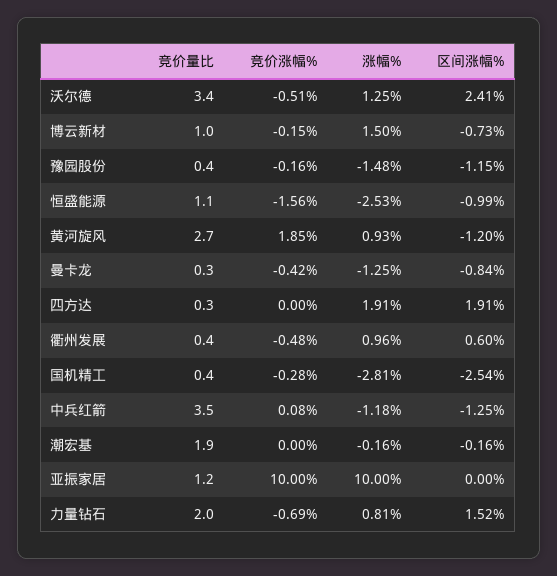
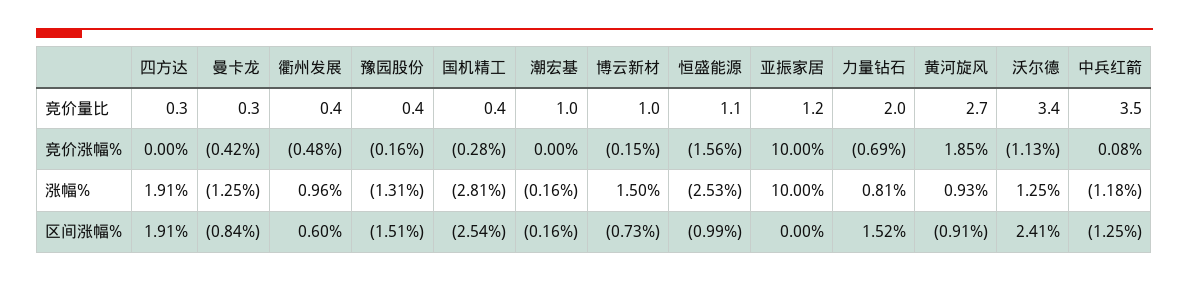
  {
    "竞价量比": {
      "沃尔德": 3.4,
      "博云新材": 1,
      "豫园股份": 0.4,
      "恒盛能源": 1.1,
      "黄河旋风": 2.7,
      "曼卡龙": 0.3,
      "四方达": 0.3,
      "衢州发展": 0.4,
      "国机精工": 0.4,
      "中兵红箭": 3.5,
-     "潮宏基": 1.9,
+     "潮宏基": 1,
      "亚振家居": 1.2,
      "力量钻石": 2
    },
    "竞价涨幅%": {
-     "沃尔德": -0.51,
+     "沃尔德": -1.13,
      "博云新材": -0.15,
      "豫园股份": -0.16,
      "恒盛能源": -1.56,
      "黄河旋风": 1.85,
      "曼卡龙": -0.42,
      "四方达": 0,
      "衢州发展": -0.48,
      "国机精工": -0.28,
      "中兵红箭": 0.08,
      "潮宏基": 0,
      "亚振家居": 10,
      "力量钻石": -0.69
    },
    "涨幅%": {
      "沃尔德": 1.25,
      "博云新材": 1.5,
-     "豫园股份": -1.48,
+     "豫园股份": -1.31,
      "恒盛能源": -2.53,
      "黄河旋风": 0.93,
      "曼卡龙": -1.25,
      "四方达": 1.91,
      "衢州发展": 0.96,
      "国机精工": -2.81,
      "中兵红箭": -1.18,
      "潮宏基": -0.16,
      "亚振家居": 10,
      "力量钻石": 0.81
    },
    "区间涨幅%": {
      "沃尔德": 2.41,
      "博云新材": -0.73,
-     "豫园股份": -1.15,
+     "豫园股份": -1.51,
      "恒盛能源": -0.99,
-     "黄河旋风": -1.2,
+     "黄河旋风": -0.91,
      "曼卡龙": -0.84,
      "四方达": 1.91,
      "衢州发展": 0.6,
      "国机精工": -2.54,
      "中兵红箭": -1.25,
      "潮宏基": -0.16,
      "亚振家居": 0,
      "力量钻石": 1.52
    }
  }

